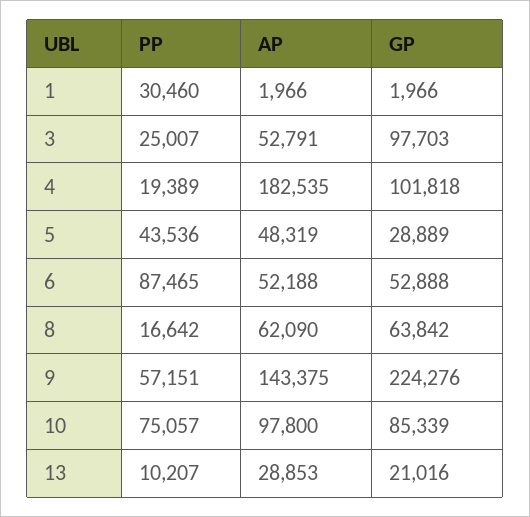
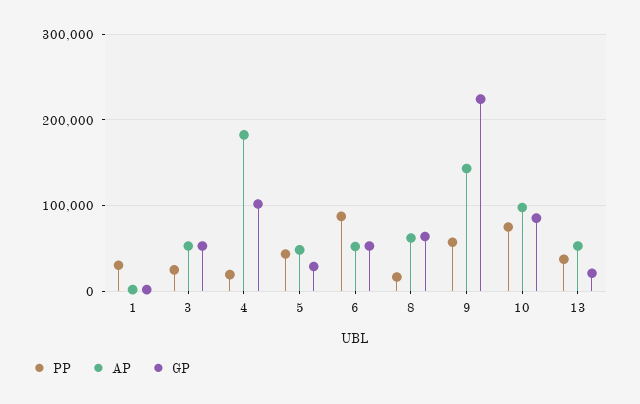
  {
    "PP": {
      "1": 30460,
      "3": 25007,
      "4": 19389,
      "5": 43536,
      "6": 87465,
      "8": 16642,
      "9": 57151,
      "10": 75057,
-     "13": 10207
+     "13": 40000
    },
    "AP": {
      "1": 1966,
      "3": 52791,
      "4": 182535,
      "5": 48319,
      "6": 52188,
      "8": 62090,
      "9": 143375,
      "10": 97800,
-     "13": 28853
+     "13": 50000
    },
    "GP": {
      "1": 1966,
-     "3": 97703,
+     "3": 50000,
      "4": 101818,
      "5": 28889,
      "6": 52888,
      "8": 63842,
      "9": 224276,
      "10": 85339,
      "13": 21016
    }
  }

